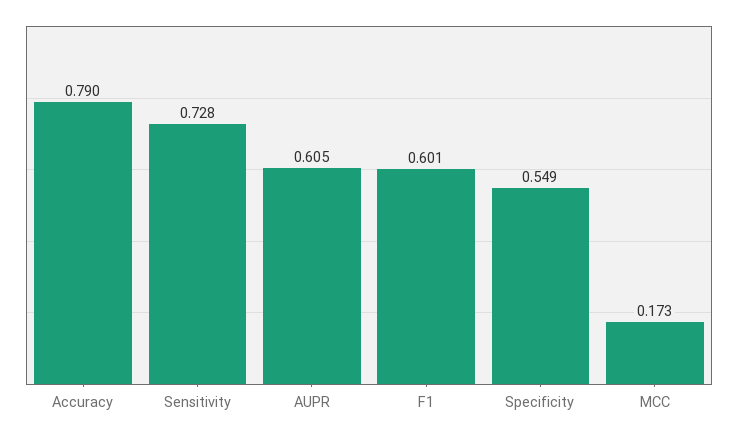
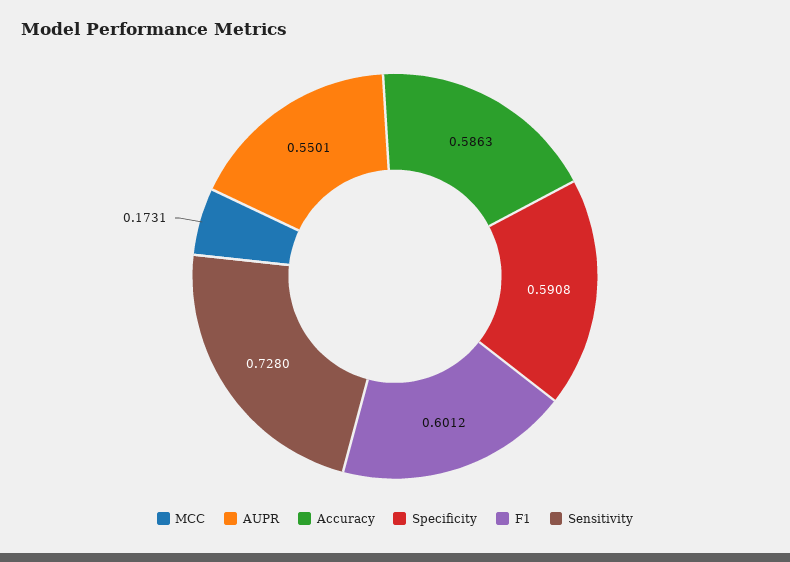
  {
-   "Accuracy": 0.79,
+   "Accuracy": 0.5863,
    "Sensitivity": 0.728,
-   "AUPR": 0.605,
+   "AUPR": 0.5501,
    "F1": 0.6012,
-   "Specificity": 0.549,
+   "Specificity": 0.5908,
    "MCC": 0.1731
  }

